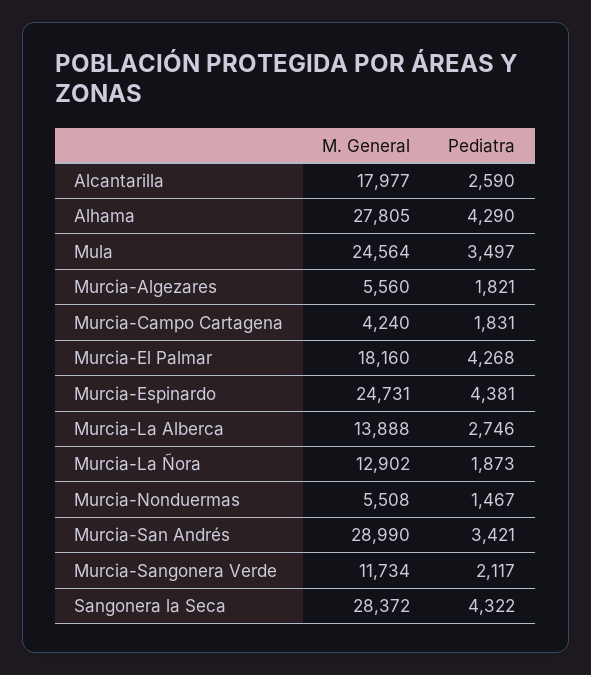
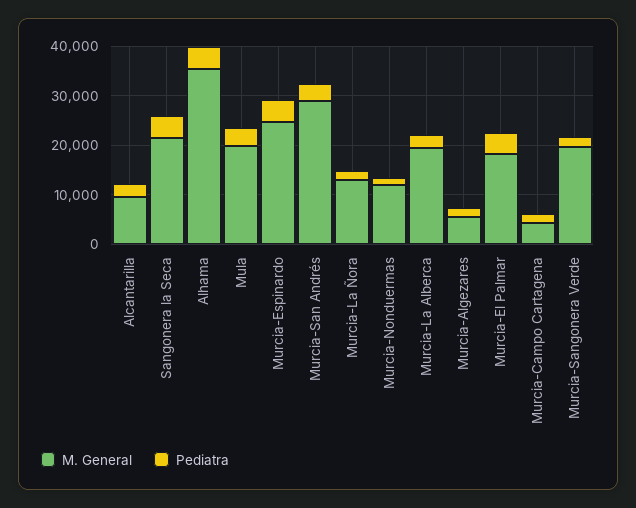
  {
    "M. General": {
-     "Alcantarilla": 17977,
+     "Alcantarilla": 10000,
-     "Alhama": 27805,
+     "Alhama": 36000,
-     "Mula": 24564,
+     "Mula": 20000,
      "Murcia-Algezares": 5560,
      "Murcia-Campo Cartagena": 4240,
      "Murcia-El Palmar": 18160,
      "Murcia-Espinardo": 24731,
-     "Murcia-La Alberca": 13888,
+     "Murcia-La Alberca": 20000,
      "Murcia-La Ñora": 12902,
-     "Murcia-Nonduermas": 5508,
+     "Murcia-Nonduermas": 12000,
      "Murcia-San Andrés": 28990,
-     "Murcia-Sangonera Verde": 11734,
+     "Murcia-Sangonera Verde": 20000,
-     "Sangonera la Seca": 28372
+     "Sangonera la Seca": 22000
    },
    "Pediatra": {
      "Alcantarilla": 2590,
      "Alhama": 4290,
      "Mula": 3497,
      "Murcia-Algezares": 1821,
      "Murcia-Campo Cartagena": 1831,
      "Murcia-El Palmar": 4268,
      "Murcia-Espinardo": 4381,
      "Murcia-La Alberca": 2746,
      "Murcia-La Ñora": 1873,
      "Murcia-Nonduermas": 1467,
      "Murcia-San Andrés": 3421,
      "Murcia-Sangonera Verde": 2117,
      "Sangonera la Seca": 4322
    }
  }

